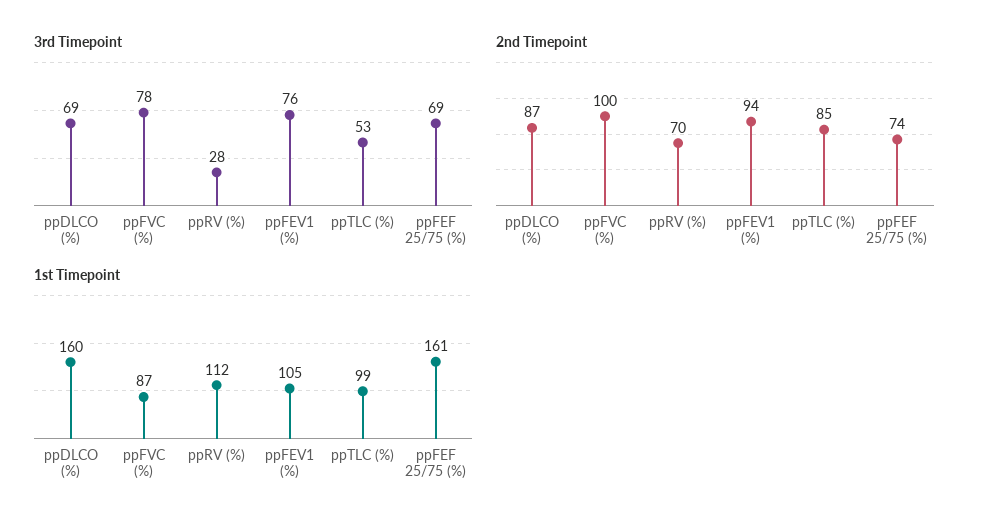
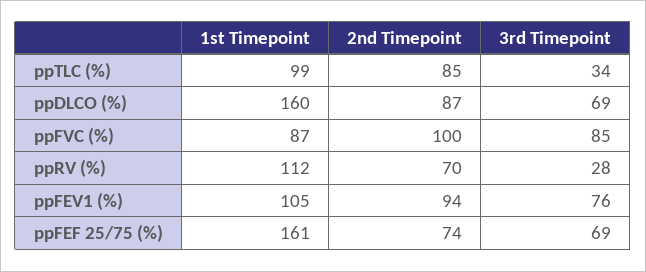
  {
    "3rd Timepoint": {
      "ppDLCO (%)": 69,
-     "ppFVC (%)": 78,
+     "ppFVC (%)": 85,
      "ppRV (%)": 28,
      "ppFEV1 (%)": 76,
-     "ppTLC (%)": 53,
+     "ppTLC (%)": 34,
      "ppFEF 25/75 (%)": 69
    },
    "2nd Timepoint": {
      "ppDLCO (%)": 87,
      "ppFVC (%)": 100,
      "ppRV (%)": 70,
      "ppFEV1 (%)": 94,
      "ppTLC (%)": 85,
      "ppFEF 25/75 (%)": 74
    },
    "1st Timepoint": {
      "ppDLCO (%)": 160,
      "ppFVC (%)": 87,
      "ppRV (%)": 112,
      "ppFEV1 (%)": 105,
      "ppTLC (%)": 99,
      "ppFEF 25/75 (%)": 161
    }
  }

